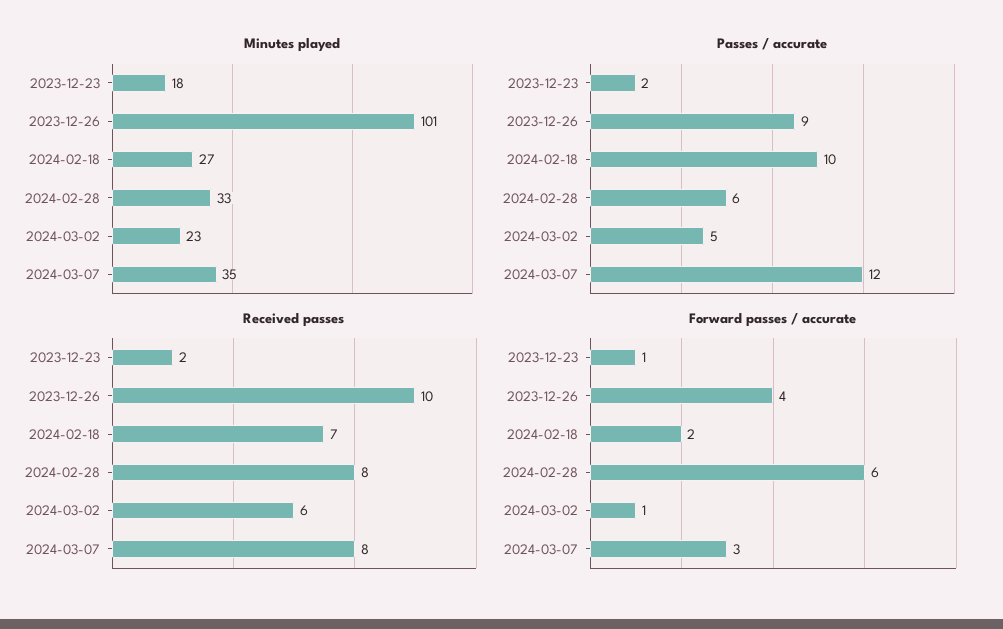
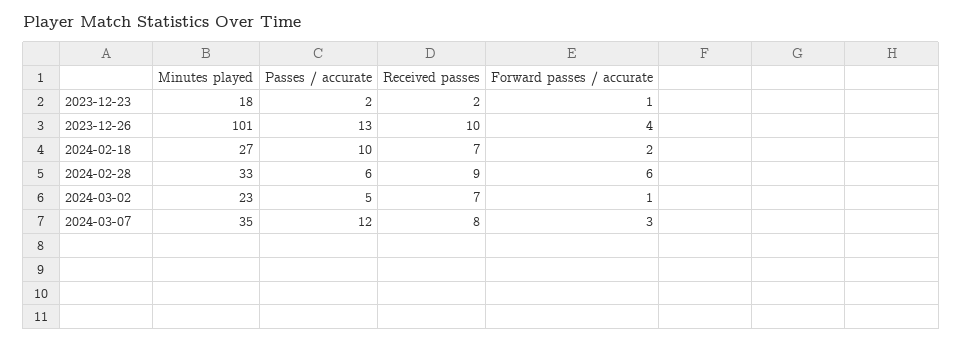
  {
    "Minutes played": {
      "2023-12-23": 18,
      "2023-12-26": 101,
      "2024-02-18": 27,
      "2024-02-28": 33,
      "2024-03-02": 23,
      "2024-03-07": 35
    },
    "Passes / accurate": {
      "2023-12-23": 2,
-     "2023-12-26": 9,
+     "2023-12-26": 13,
      "2024-02-18": 10,
      "2024-02-28": 6,
      "2024-03-02": 5,
      "2024-03-07": 12
    },
    "Received passes": {
      "2023-12-23": 2,
      "2023-12-26": 10,
      "2024-02-18": 7,
-     "2024-02-28": 8,
+     "2024-02-28": 9,
-     "2024-03-02": 6,
+     "2024-03-02": 7,
      "2024-03-07": 8
    },
    "Forward passes / accurate": {
      "2023-12-23": 1,
      "2023-12-26": 4,
      "2024-02-18": 2,
      "2024-02-28": 6,
      "2024-03-02": 1,
      "2024-03-07": 3
    }
  }

